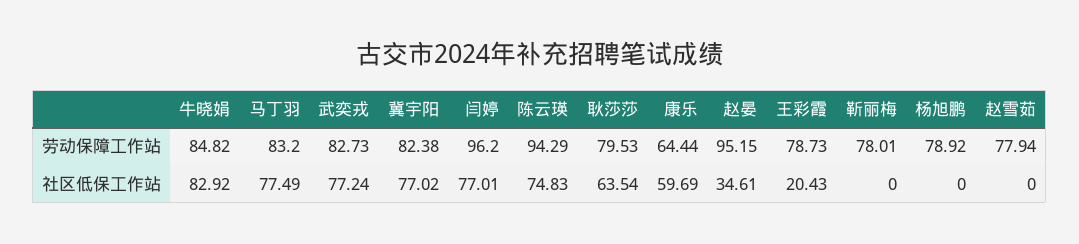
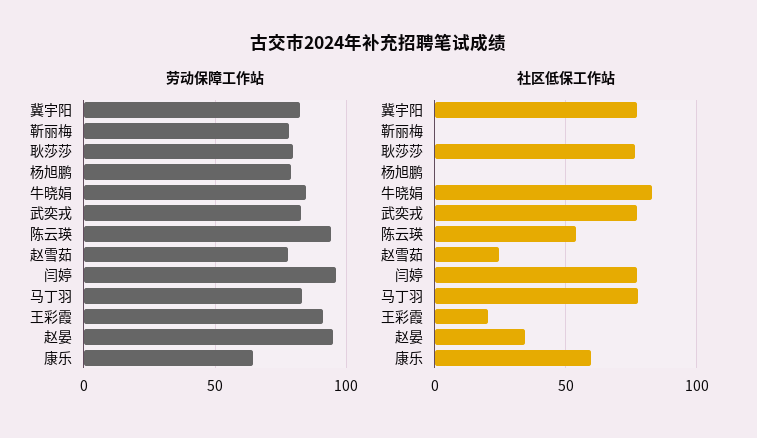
  {
    "劳动保障工作站": {
      "牛晓娟": 84.82,
      "马丁羽": 83.2,
      "武奕戎": 82.73,
      "冀宇阳": 82.38,
      "闫婷": 96.2,
      "陈云瑛": 94.29,
      "耿莎莎": 79.53,
      "康乐": 64.44,
      "赵晏": 95.15,
-     "王彩霞": 78.73,
+     "王彩霞": 90,
      "靳丽梅": 78.01,
      "杨旭鹏": 78.92,
      "赵雪茹": 77.94
    },
    "社区低保工作站": {
      "牛晓娟": 82.92,
      "马丁羽": 77.49,
      "武奕戎": 77.24,
      "冀宇阳": 77.02,
      "闫婷": 77.01,
-     "陈云瑛": 74.83,
+     "陈云瑛": 55,
-     "耿莎莎": 63.54,
+     "耿莎莎": 75,
      "康乐": 59.69,
      "赵晏": 34.61,
      "王彩霞": 20.43,
      "靳丽梅": 0,
      "杨旭鹏": 0,
-     "赵雪茹": 0
+     "赵雪茹": 25
    }
  }

